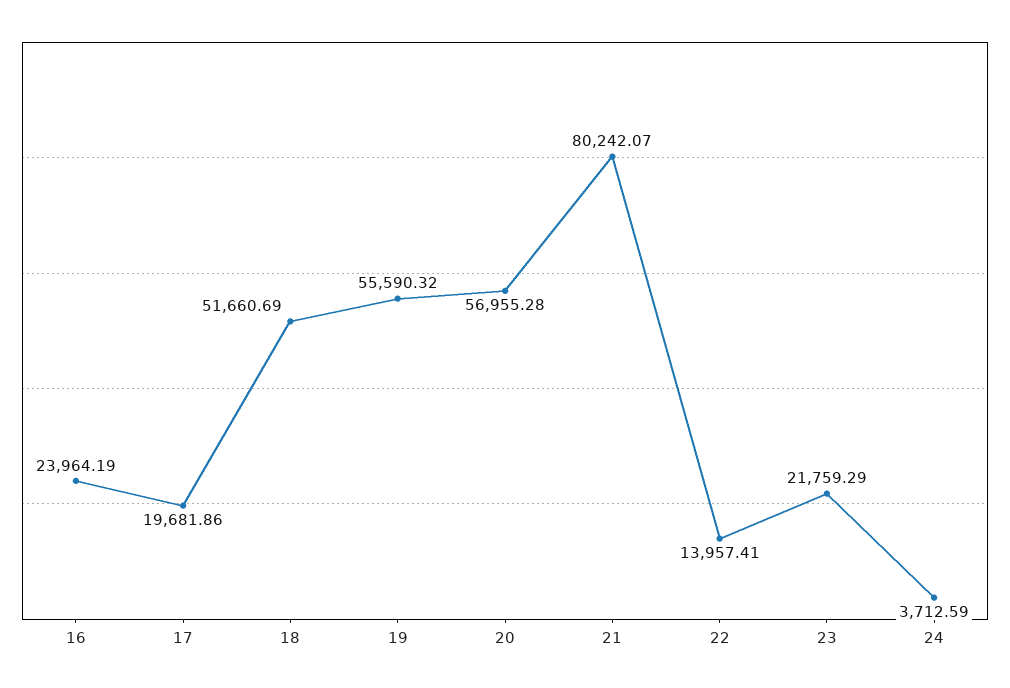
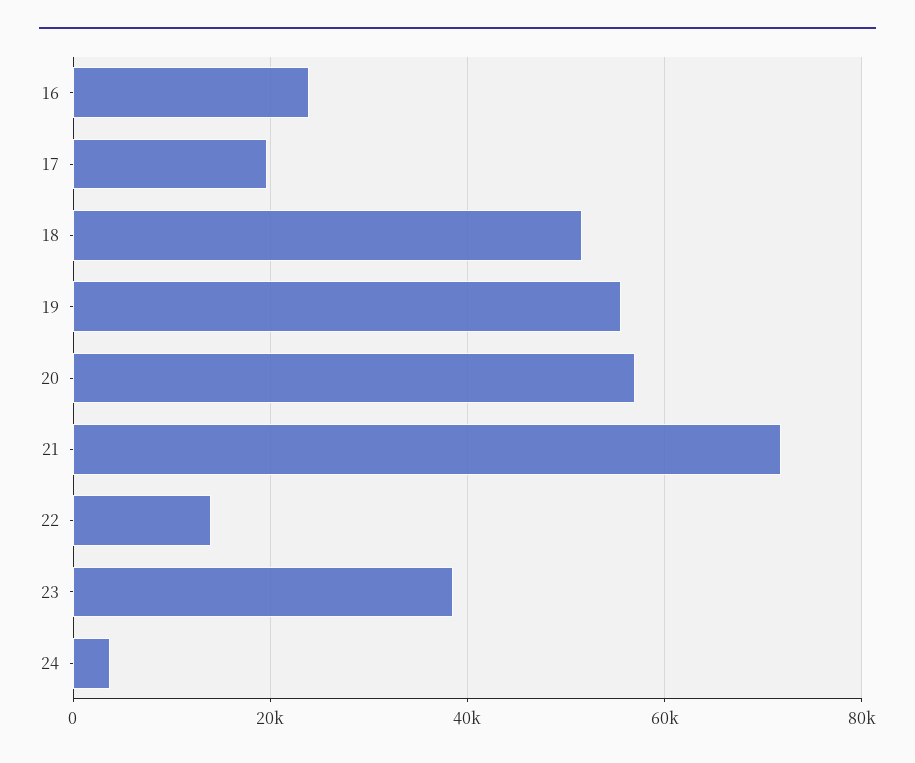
  {
    "16": 23964.19,
    "17": 19681.86,
    "18": 51660.69,
    "19": 55590.32,
    "20": 56955.28,
-   "21": 80242.07,
+   "21": 72000,
    "22": 13957.41,
-   "23": 21759.29,
+   "23": 38000,
    "24": 3712.59
  }

